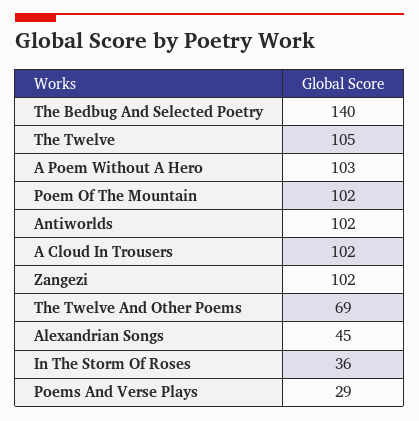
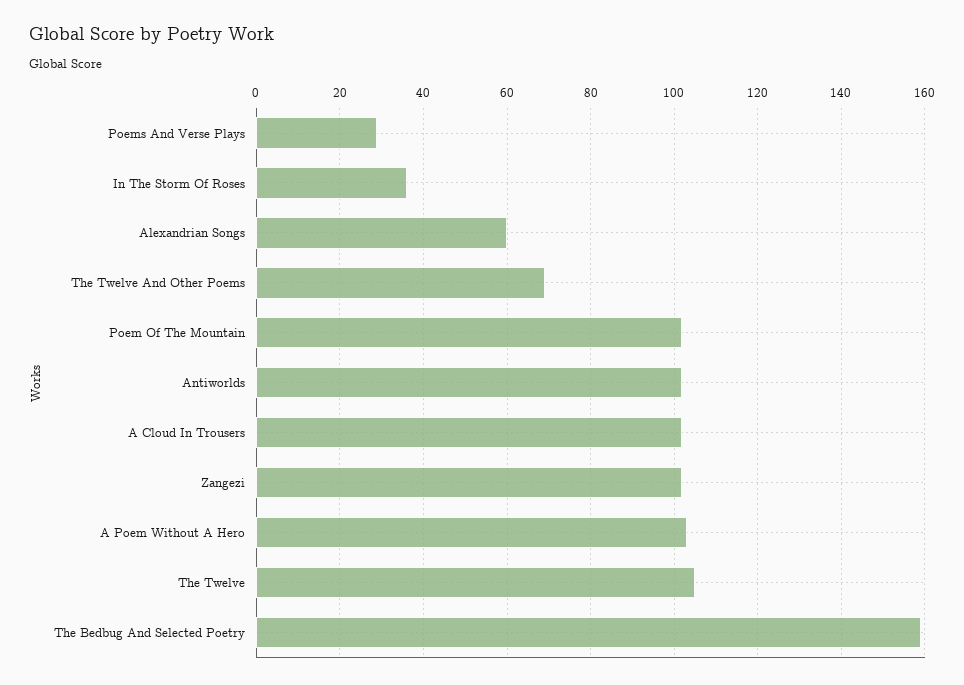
  {
-   "The Bedbug And Selected Poetry": 140,
+   "The Bedbug And Selected Poetry": 160,
    "The Twelve": 105,
    "A Poem Without A Hero": 103,
    "Poem Of The Mountain": 102,
    "Antiworlds": 102,
    "A Cloud In Trousers": 102,
    "Zangezi": 102,
    "The Twelve And Other Poems": 69,
-   "Alexandrian Songs": 45,
+   "Alexandrian Songs": 60,
    "In The Storm Of Roses": 36,
    "Poems And Verse Plays": 29
  }

